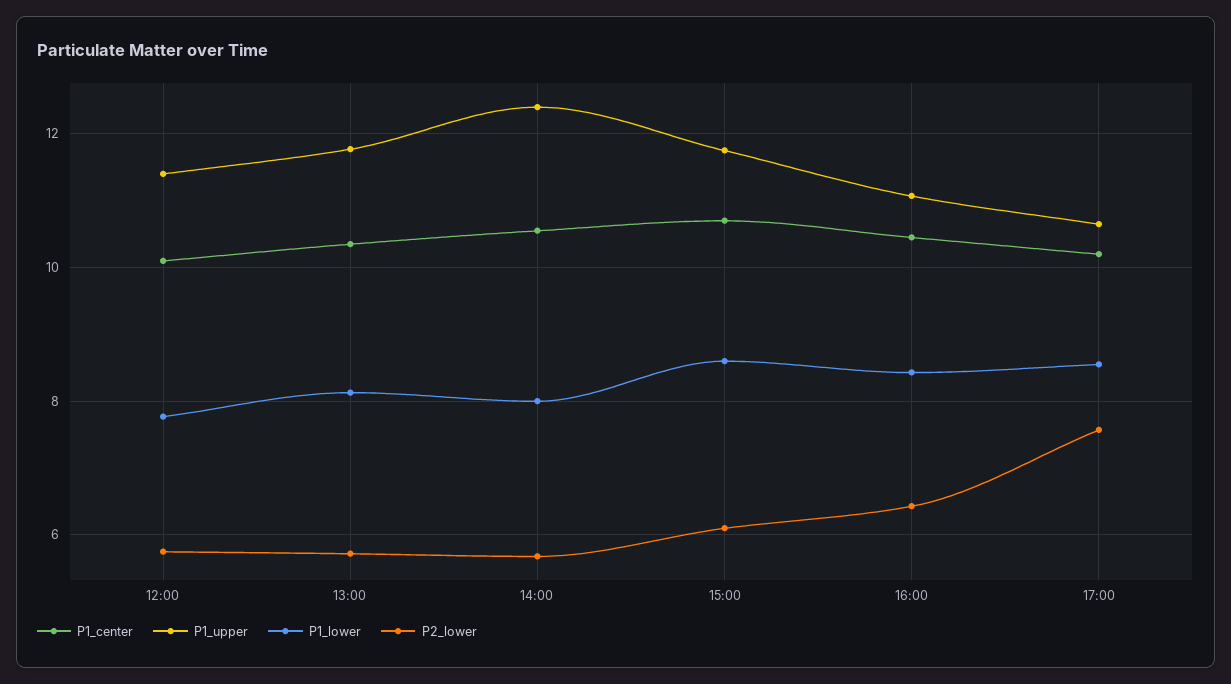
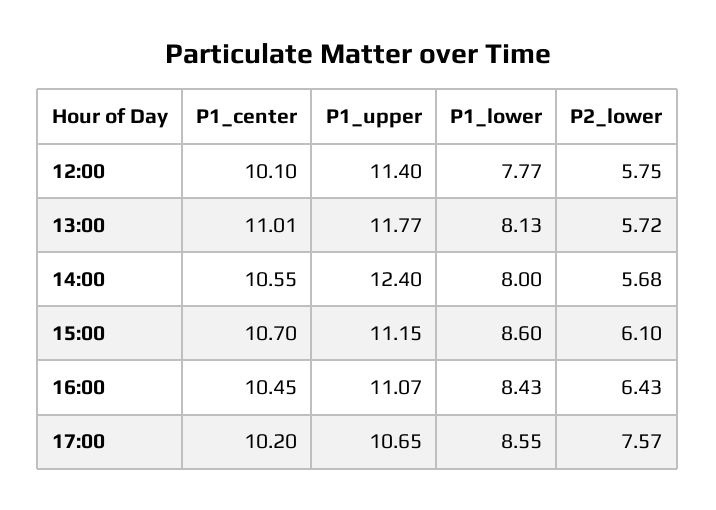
  {
    "P1_center": {
      "12:00": 10.1,
-     "13:00": 10.4,
+     "13:00": 11.01,
      "14:00": 10.55,
      "15:00": 10.7,
      "16:00": 10.45,
      "17:00": 10.2
    },
    "P1_upper": {
      "12:00": 11.4,
      "13:00": 11.77,
      "14:00": 12.4,
-     "15:00": 11.8,
+     "15:00": 11.15,
      "16:00": 11.07,
      "17:00": 10.65
    },
    "P1_lower": {
      "12:00": 7.77,
      "13:00": 8.13,
      "14:00": 8,
      "15:00": 8.6,
      "16:00": 8.43,
      "17:00": 8.55
    },
    "P2_lower": {
      "12:00": 5.75,
      "13:00": 5.72,
      "14:00": 5.68,
      "15:00": 6.1,
      "16:00": 6.43,
      "17:00": 7.57
    }
  }

